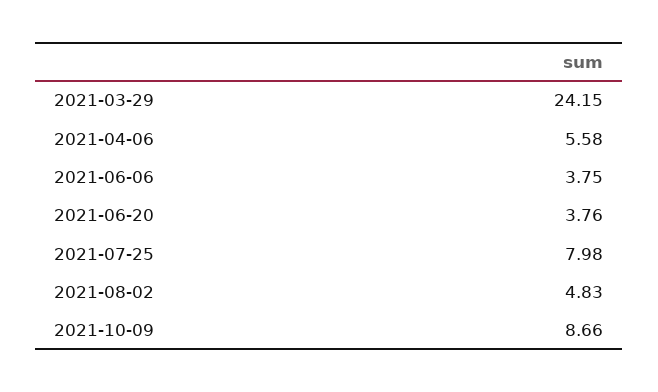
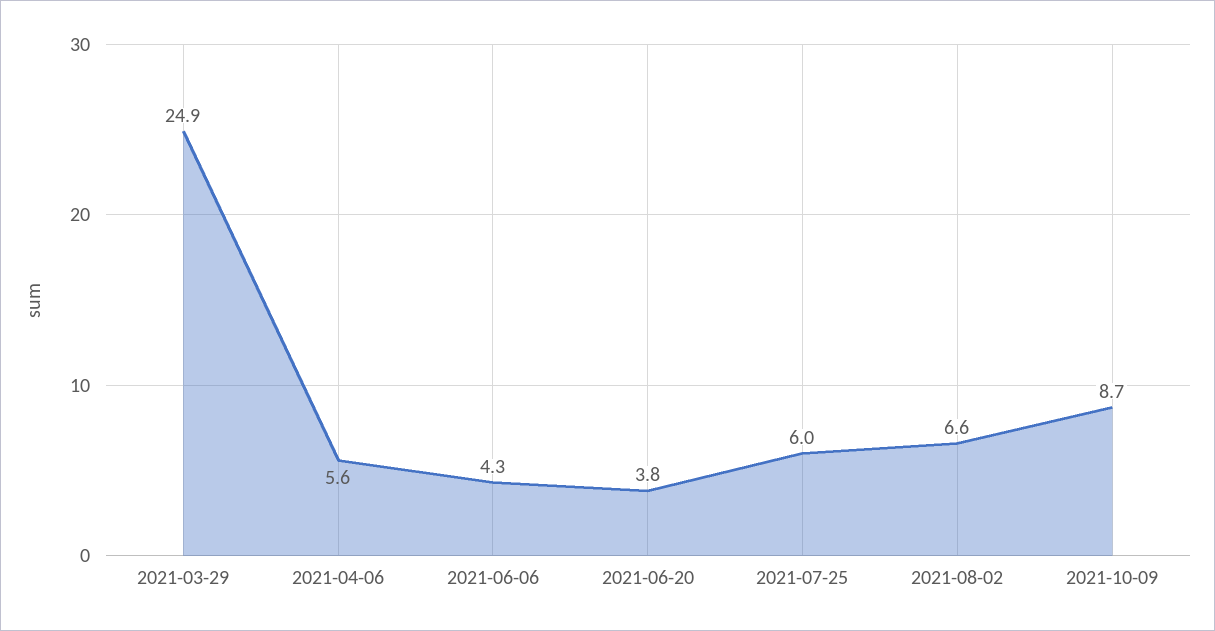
  {
-   "2021-03-29": 24.15,
+   "2021-03-29": 24.9,
    "2021-04-06": 5.58,
-   "2021-06-06": 3.75,
+   "2021-06-06": 4.3,
    "2021-06-20": 3.76,
-   "2021-07-25": 7.98,
+   "2021-07-25": 6,
-   "2021-08-02": 4.83,
+   "2021-08-02": 6.6,
    "2021-10-09": 8.66
  }

